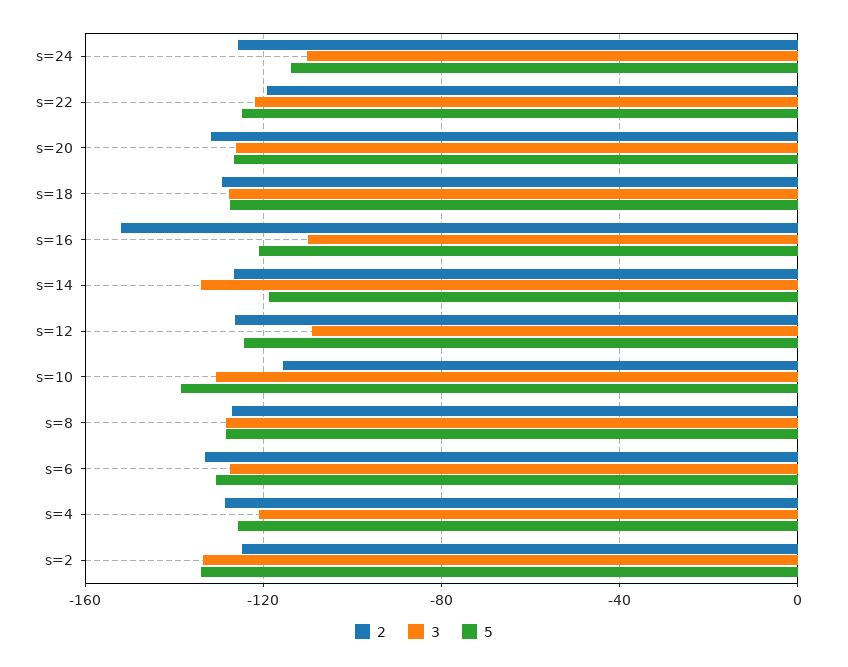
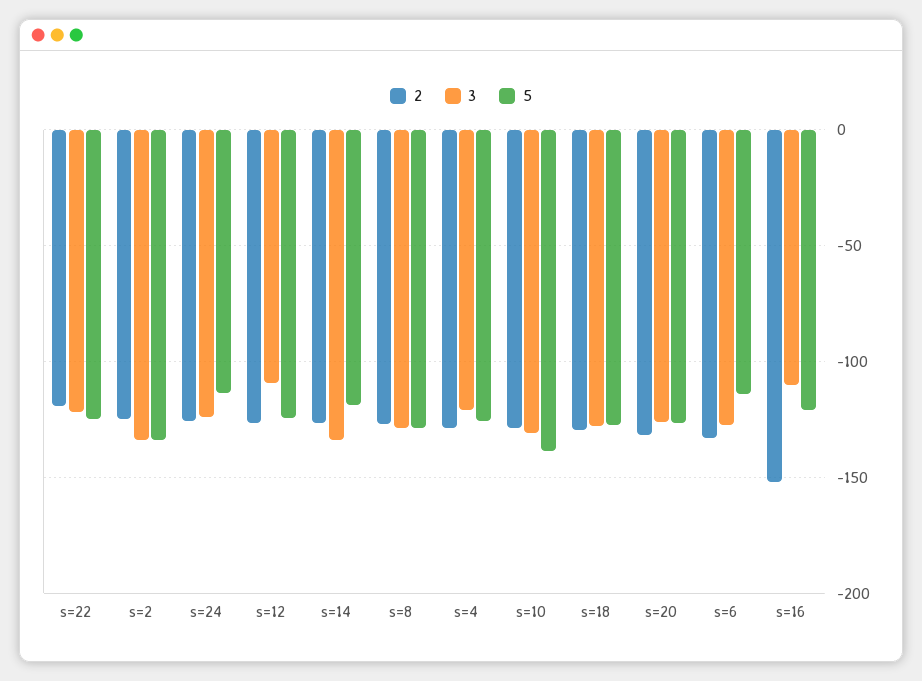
  {
    "2": {
      "s=24": -125,
      "s=22": -120,
      "s=20": -130,
      "s=18": -130,
      "s=16": -150,
      "s=14": -125,
      "s=12": -125,
-     "s=10": -115,
+     "s=10": -130,
      "s=8": -125,
      "s=6": -135,
      "s=4": -130,
      "s=2": -125
    },
    "3": {
-     "s=24": -110,
+     "s=24": -125,
      "s=22": -120,
      "s=20": -125,
      "s=18": -130,
      "s=16": -110,
      "s=14": -135,
      "s=12": -110,
      "s=10": -130,
      "s=8": -130,
      "s=6": -130,
      "s=4": -120,
      "s=2": -135
    },
    "5": {
      "s=24": -115,
      "s=22": -125,
      "s=20": -125,
      "s=18": -130,
      "s=16": -120,
      "s=14": -120,
      "s=12": -125,
      "s=10": -140,
      "s=8": -130,
-     "s=6": -130,
+     "s=6": -115,
      "s=4": -125,
      "s=2": -135
    }
  }

